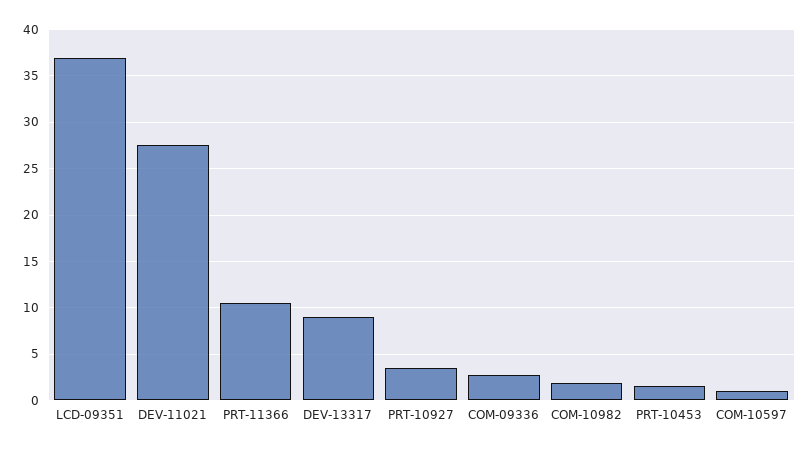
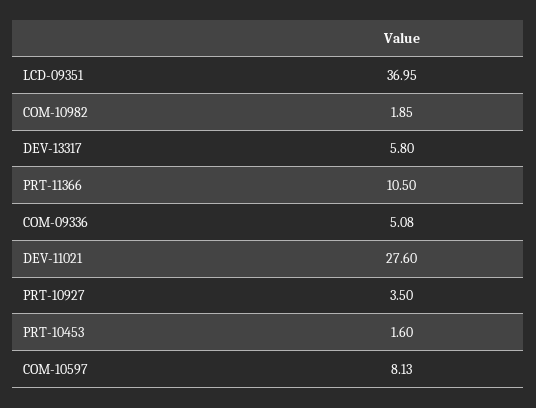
  {
    "LCD-09351": 36.95,
    "DEV-11021": 27.6,
    "PRT-11366": 10.5,
-   "DEV-13317": 9,
+   "DEV-13317": 5.8,
    "PRT-10927": 3.5,
-   "COM-09336": 3,
+   "COM-09336": 5.08,
    "COM-10982": 1.85,
    "PRT-10453": 1.6,
-   "COM-10597": 1
+   "COM-10597": 8.13
  }

